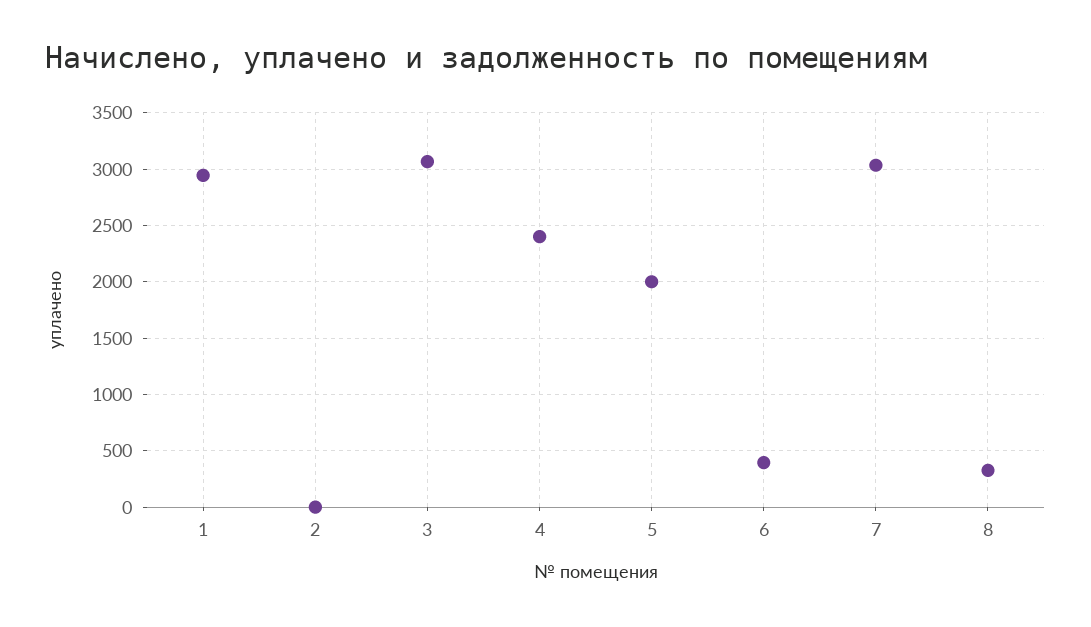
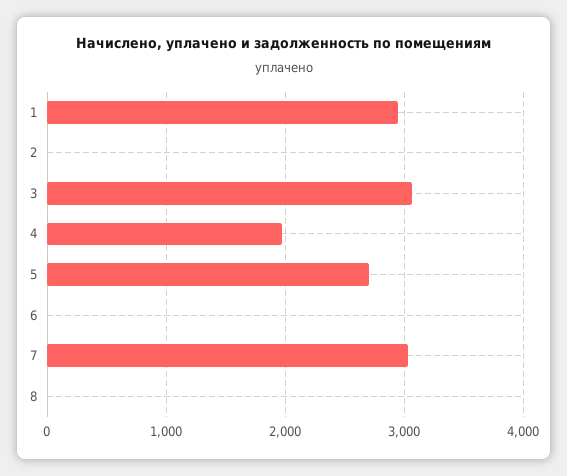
  {
    "1": 2900,
    "2": 0,
    "3": 3100,
-   "4": 2400,
+   "4": 2000,
-   "5": 2000,
+   "5": 2700,
-   "6": 400,
+   "6": 0,
    "7": 3000,
-   "8": 300
+   "8": 0
  }

